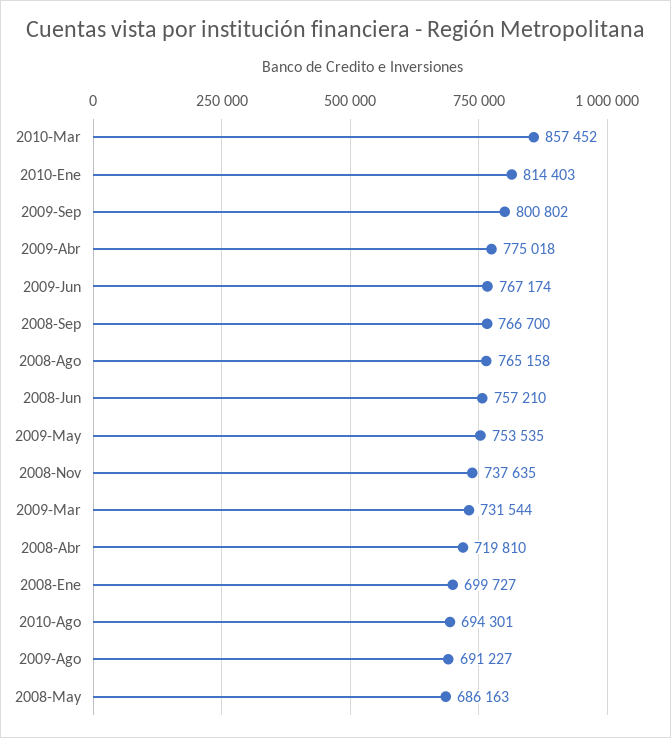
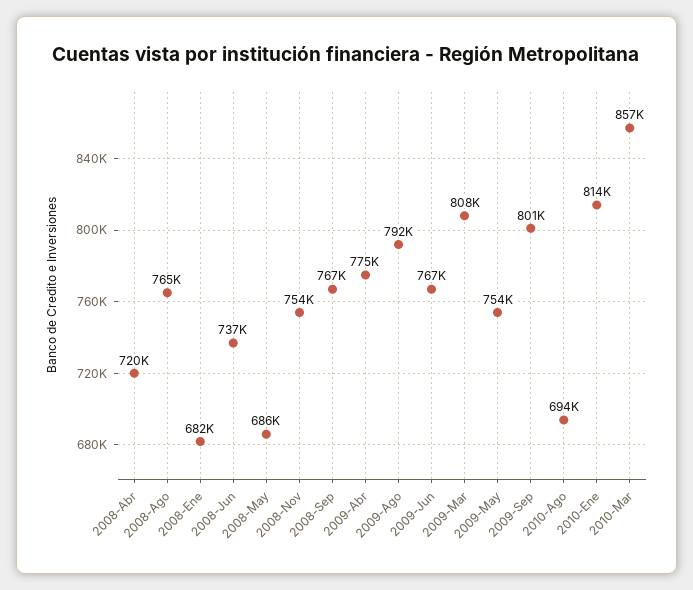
  {
    "2010-Mar": 857452,
    "2010-Ene": 814403,
    "2009-Sep": 800802,
    "2009-Abr": 775018,
    "2009-Jun": 767174,
    "2008-Sep": 766700,
    "2008-Ago": 765158,
-   "2008-Jun": 757210,
+   "2008-Jun": 737000,
    "2009-May": 753535,
-   "2008-Nov": 737635,
+   "2008-Nov": 754000,
-   "2009-Mar": 731544,
+   "2009-Mar": 808000,
    "2008-Abr": 719810,
-   "2008-Ene": 699727,
+   "2008-Ene": 682000,
    "2010-Ago": 694301,
-   "2009-Ago": 691227,
+   "2009-Ago": 792000,
    "2008-May": 686163
  }

